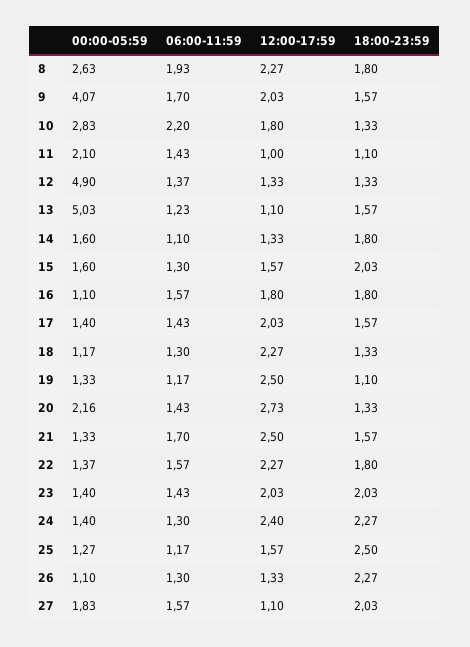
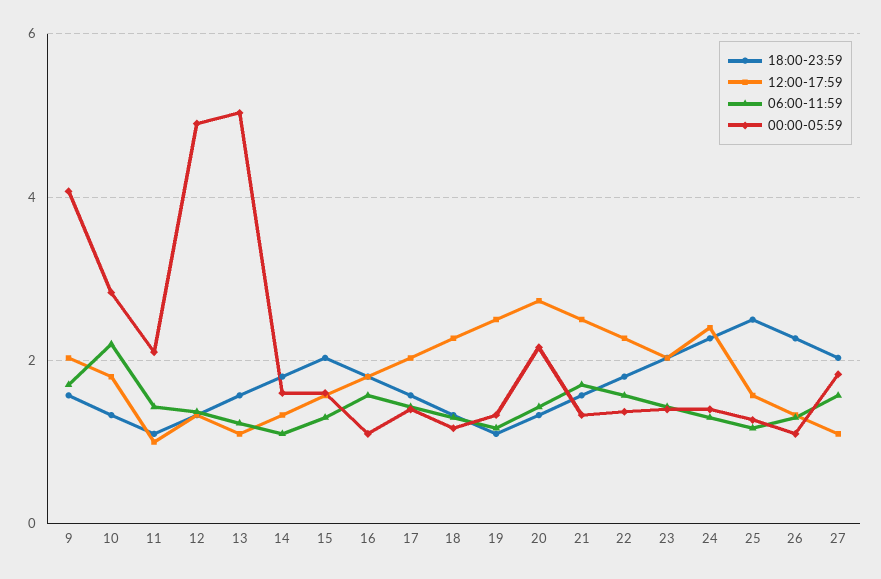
  {
    "00:00-05:59": {
-     "8": 2.63,
      "9": 4.07,
      "10": 2.83,
      "11": 2.1,
      "12": 4.9,
      "13": 5.03,
      "14": 1.6,
      "15": 1.6,
      "16": 1.1,
      "17": 1.4,
      "18": 1.17,
      "19": 1.33,
      "20": 2.16,
      "21": 1.33,
      "22": 1.37,
      "23": 1.4,
      "24": 1.4,
      "25": 1.27,
      "26": 1.1,
      "27": 1.83
    },
    "06:00-11:59": {
-     "8": 1.93,
      "9": 1.7,
      "10": 2.2,
      "11": 1.43,
      "12": 1.37,
      "13": 1.23,
      "14": 1.1,
      "15": 1.3,
      "16": 1.57,
      "17": 1.43,
      "18": 1.3,
      "19": 1.17,
      "20": 1.43,
      "21": 1.7,
      "22": 1.57,
      "23": 1.43,
      "24": 1.3,
      "25": 1.17,
      "26": 1.3,
      "27": 1.57
    },
    "12:00-17:59": {
-     "8": 2.27,
      "9": 2.03,
      "10": 1.8,
      "11": 1,
      "12": 1.33,
      "13": 1.1,
      "14": 1.33,
      "15": 1.57,
      "16": 1.8,
      "17": 2.03,
      "18": 2.27,
      "19": 2.5,
      "20": 2.73,
      "21": 2.5,
      "22": 2.27,
      "23": 2.03,
      "24": 2.4,
      "25": 1.57,
      "26": 1.33,
      "27": 1.1
    },
    "18:00-23:59": {
-     "8": 1.8,
      "9": 1.57,
      "10": 1.33,
      "11": 1.1,
      "12": 1.33,
      "13": 1.57,
      "14": 1.8,
      "15": 2.03,
      "16": 1.8,
      "17": 1.57,
      "18": 1.33,
      "19": 1.1,
      "20": 1.33,
      "21": 1.57,
      "22": 1.8,
      "23": 2.03,
      "24": 2.27,
      "25": 2.5,
      "26": 2.27,
      "27": 2.03
    }
  }

